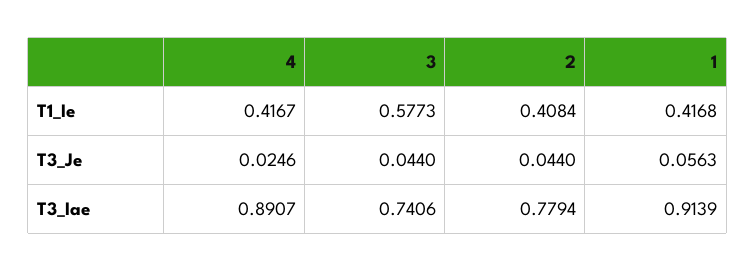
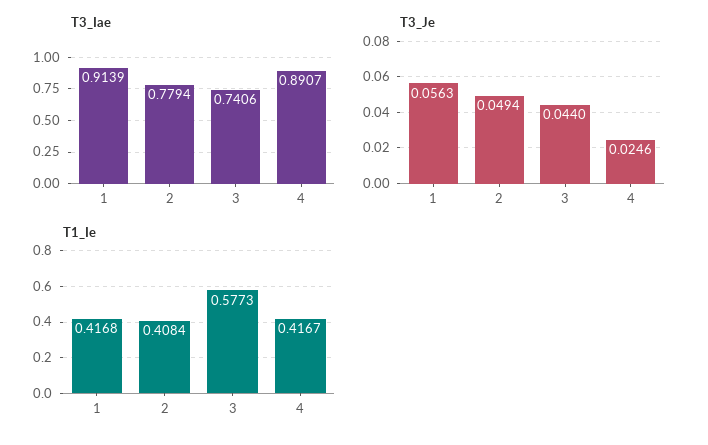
  {
    "T1_Ie": {
      "4": 0.4167,
      "3": 0.5773,
      "2": 0.4084,
      "1": 0.4168
    },
    "T3_Je": {
      "4": 0.0246,
      "3": 0.044,
-     "2": 0.044,
+     "2": 0.0494,
      "1": 0.0563
    },
    "T3_Iae": {
      "4": 0.8907,
      "3": 0.7406,
      "2": 0.7794,
      "1": 0.9139
    }
  }

